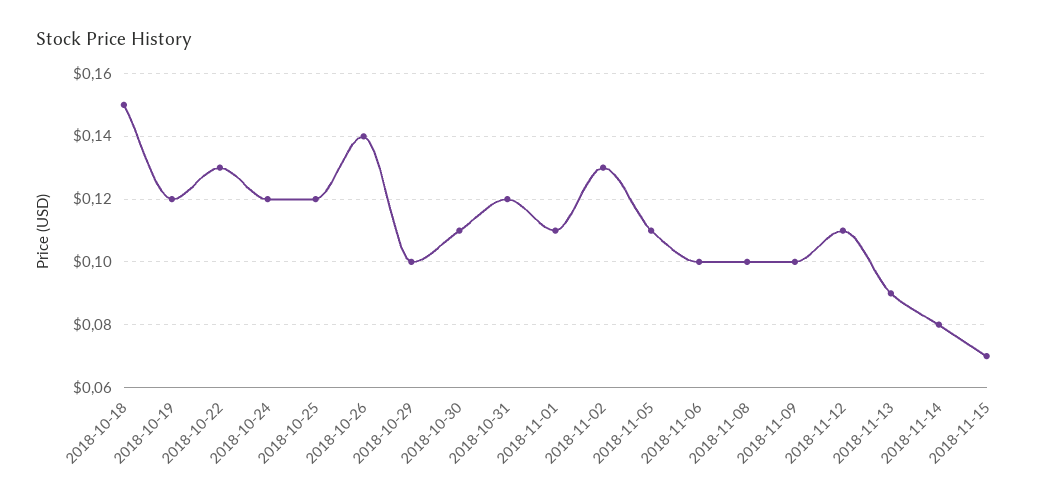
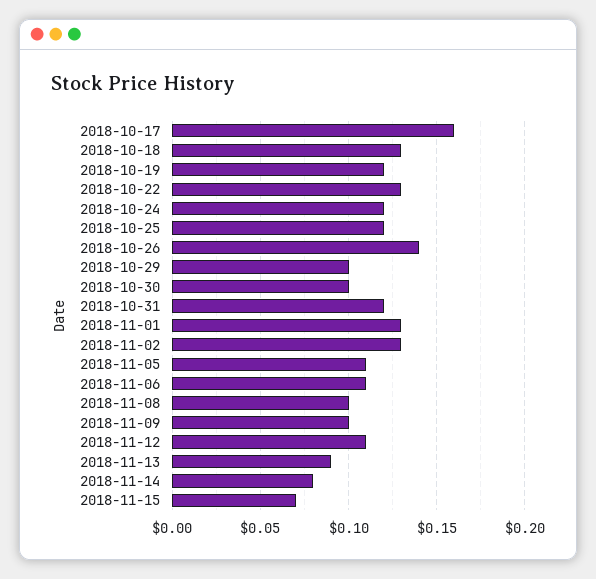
  {
-   "2018-10-18": 0.15,
+   "2018-10-18": 0.13,
    "2018-10-19": 0.12,
    "2018-10-22": 0.13,
    "2018-10-24": 0.12,
    "2018-10-25": 0.12,
    "2018-10-26": 0.14,
    "2018-10-29": 0.1,
-   "2018-10-30": 0.11,
+   "2018-10-30": 0.1,
    "2018-10-31": 0.12,
-   "2018-11-01": 0.11,
+   "2018-11-01": 0.13,
    "2018-11-02": 0.13,
    "2018-11-05": 0.11,
-   "2018-11-06": 0.1,
+   "2018-11-06": 0.11,
    "2018-11-08": 0.1,
    "2018-11-09": 0.1,
    "2018-11-12": 0.11,
    "2018-11-13": 0.09,
    "2018-11-14": 0.08,
-   "2018-11-15": 0.07
+   "2018-11-15": 0.07,
+   "2018-10-17": 0.16
  }

